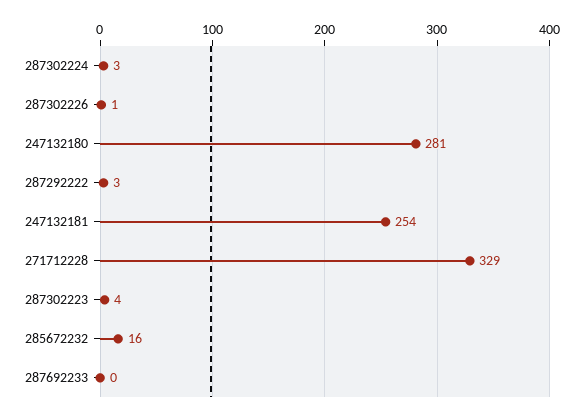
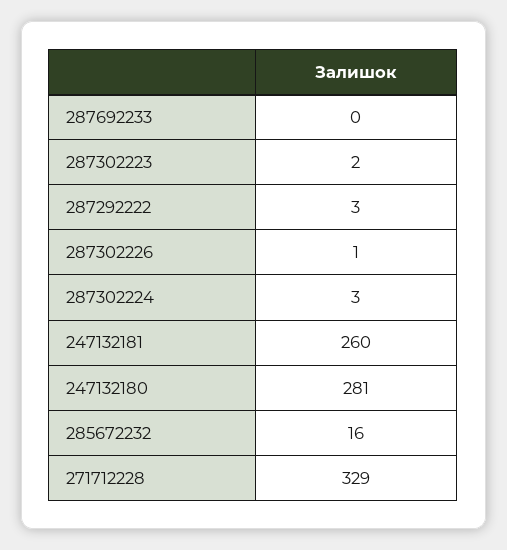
  {
    "287302224": 3,
    "287302226": 1,
    "247132180": 281,
    "287292222": 3,
-   "247132181": 254,
+   "247132181": 260,
    "271712228": 329,
-   "287302223": 4,
+   "287302223": 2,
    "285672232": 16,
    "287692233": 0
  }

